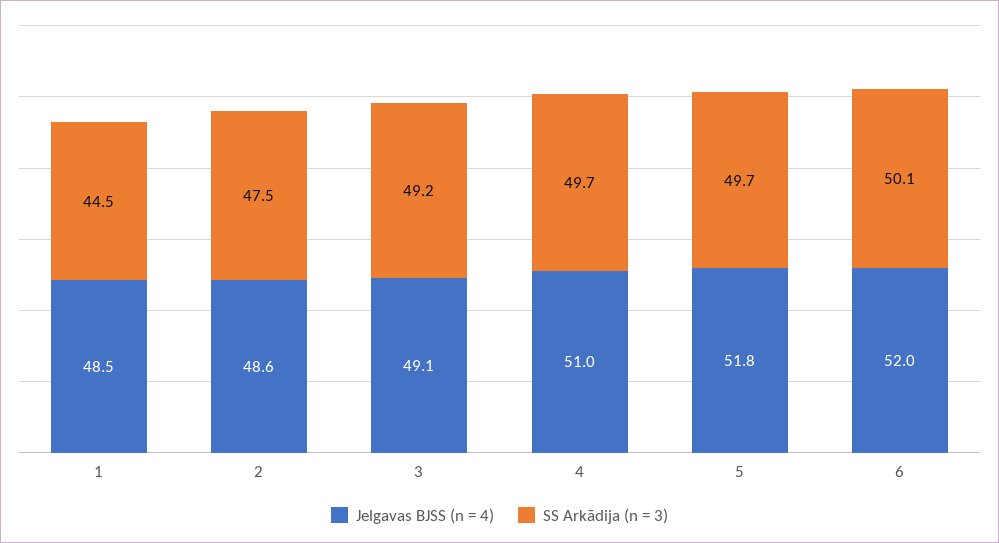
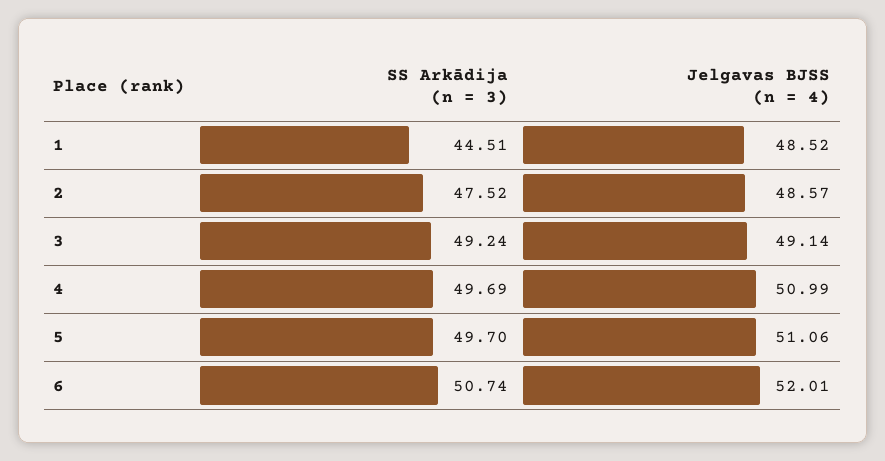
  {
    "Jelgavas BJSS (n = 4)": {
      "1": 48.52,
      "2": 48.57,
      "3": 49.14,
      "4": 50.99,
-     "5": 51.8,
+     "5": 51.06,
      "6": 52.01
    },
    "SS Arkādija (n = 3)": {
      "1": 44.51,
      "2": 47.52,
      "3": 49.24,
      "4": 49.69,
      "5": 49.7,
-     "6": 50.1
+     "6": 50.74
    }
  }

